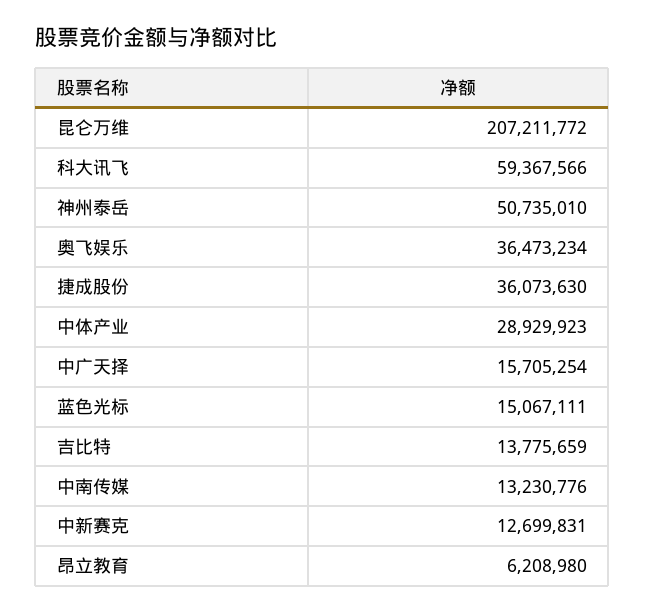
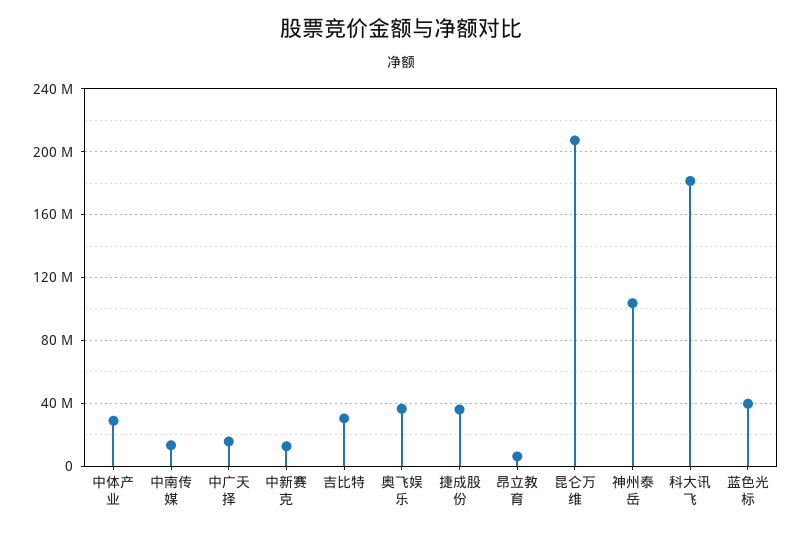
  {
    "昆仑万维": 207211772,
-   "科大讯飞": 59367566,
+   "科大讯飞": 180000000,
-   "神州泰岳": 50735010,
+   "神州泰岳": 105000000,
    "奥飞娱乐": 36473234,
    "捷成股份": 36073630,
    "中体产业": 28929923,
    "中广天择": 15705254,
-   "蓝色光标": 15067111,
+   "蓝色光标": 40000000,
-   "吉比特": 13775659,
+   "吉比特": 30000000,
    "中南传媒": 13230776,
    "中新赛克": 12699831,
    "昂立教育": 6208980
  }

